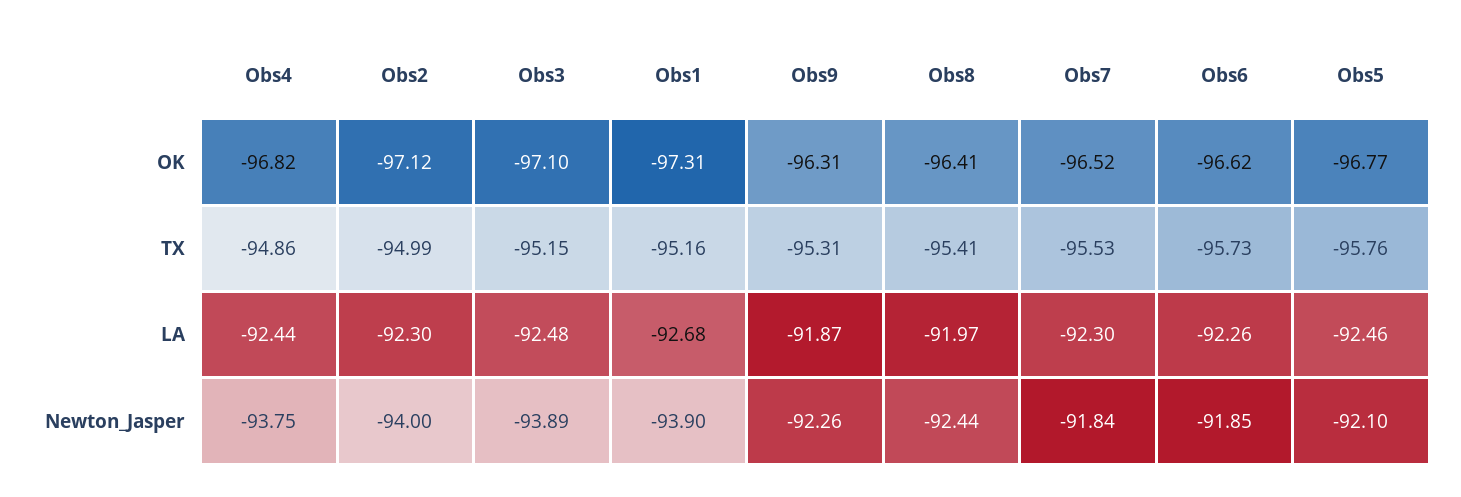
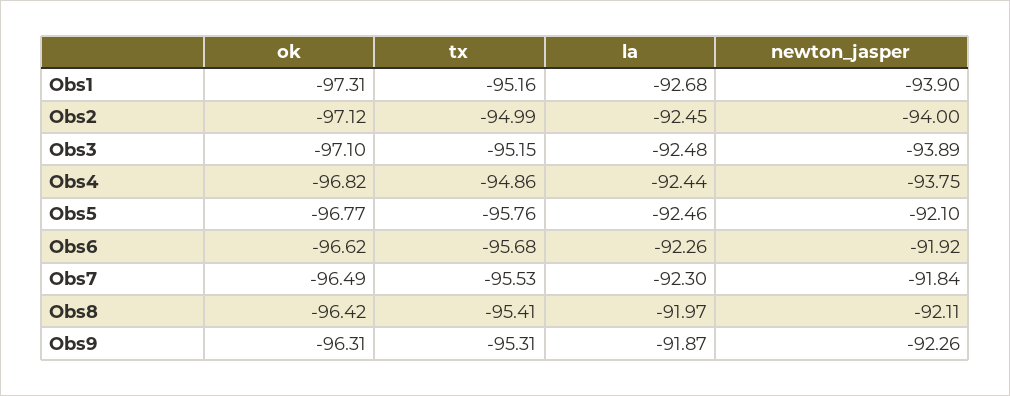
  {
    "Obs4": {
      "OK": -96.82,
      "TX": -94.86,
      "LA": -92.44,
      "Newton_Jasper": -93.75
    },
    "Obs2": {
      "OK": -97.12,
      "TX": -94.99,
-     "LA": -92.3,
+     "LA": -92.45,
      "Newton_Jasper": -94
    },
    "Obs3": {
      "OK": -97.1,
      "TX": -95.15,
      "LA": -92.48,
      "Newton_Jasper": -93.89
    },
    "Obs1": {
      "OK": -97.31,
      "TX": -95.16,
      "LA": -92.68,
      "Newton_Jasper": -93.9
    },
    "Obs9": {
      "OK": -96.31,
      "TX": -95.31,
      "LA": -91.87,
      "Newton_Jasper": -92.26
    },
    "Obs8": {
-     "OK": -96.41,
+     "OK": -96.42,
      "TX": -95.41,
      "LA": -91.97,
-     "Newton_Jasper": -92.44
+     "Newton_Jasper": -92.11
    },
    "Obs7": {
-     "OK": -96.52,
+     "OK": -96.49,
      "TX": -95.53,
      "LA": -92.3,
      "Newton_Jasper": -91.84
    },
    "Obs6": {
      "OK": -96.62,
-     "TX": -95.73,
+     "TX": -95.68,
      "LA": -92.26,
-     "Newton_Jasper": -91.85
+     "Newton_Jasper": -91.92
    },
    "Obs5": {
      "OK": -96.77,
      "TX": -95.76,
      "LA": -92.46,
      "Newton_Jasper": -92.1
    }
  }

